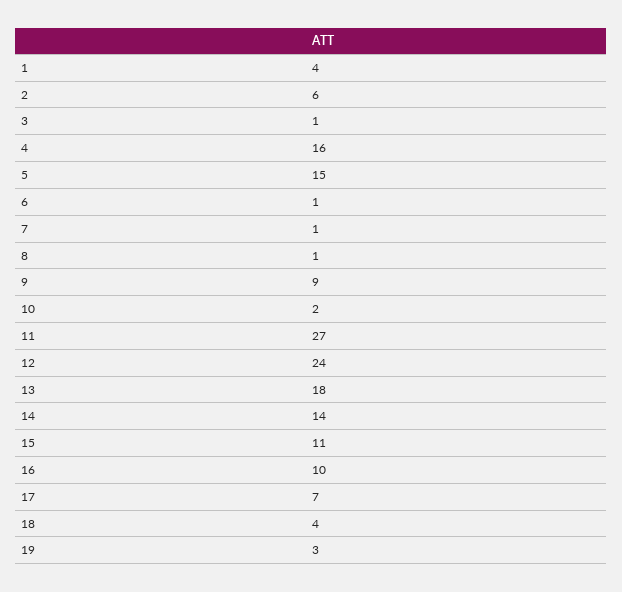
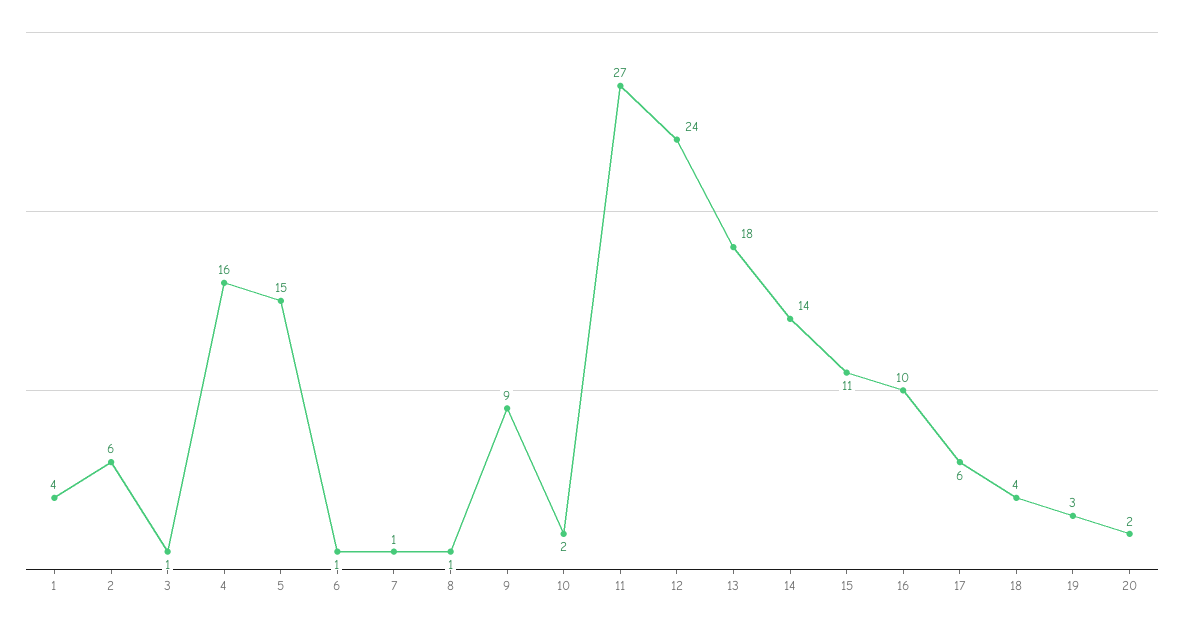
  {
    "1": 4,
    "2": 6,
    "3": 1,
    "4": 16,
    "5": 15,
    "6": 1,
    "7": 1,
    "8": 1,
    "9": 9,
    "10": 2,
    "11": 27,
    "12": 24,
    "13": 18,
    "14": 14,
    "15": 11,
    "16": 10,
-   "17": 7,
+   "17": 6,
    "18": 4,
-   "19": 3
+   "19": 3,
+   "20": 2
  }

